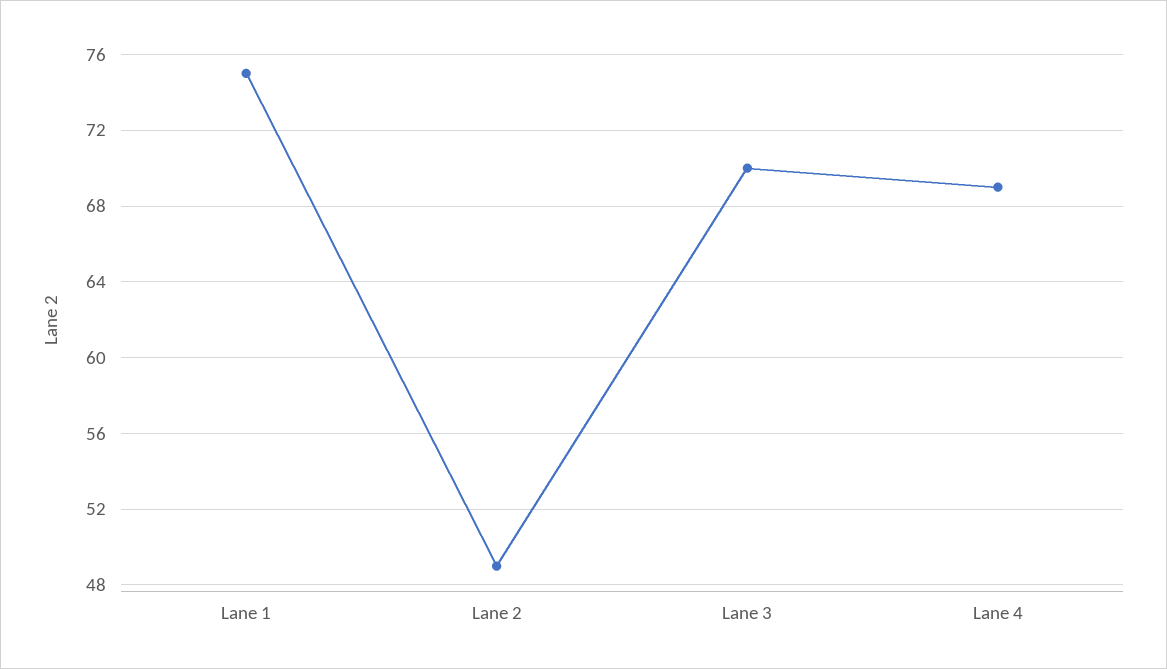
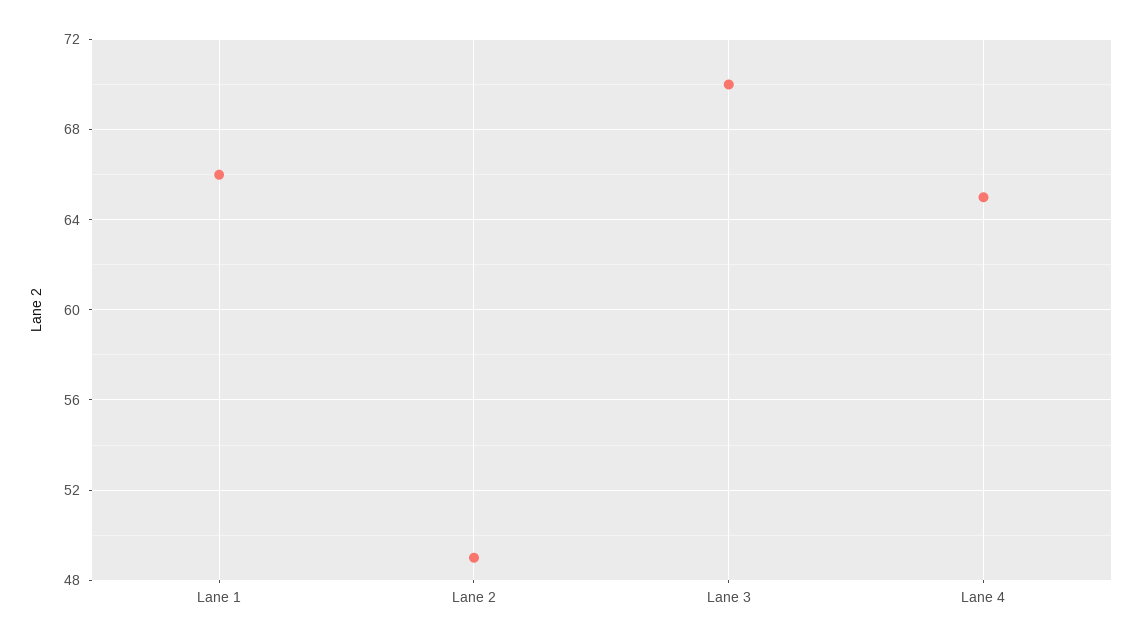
  {
-   "Lane 1": 75,
+   "Lane 1": 66,
    "Lane 2": 49,
    "Lane 3": 70,
-   "Lane 4": 69
+   "Lane 4": 65
  }

